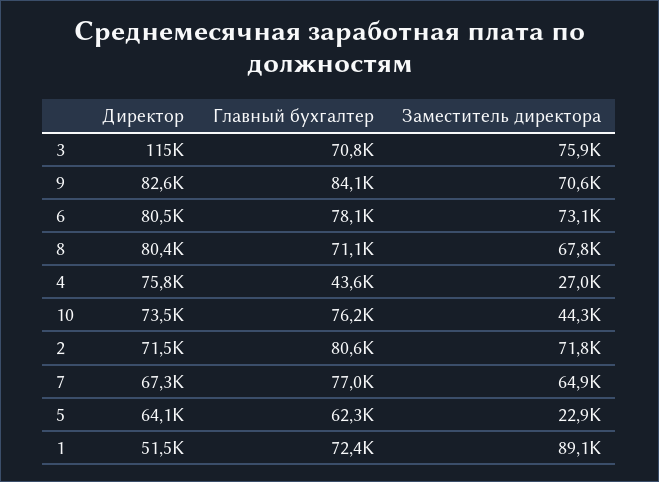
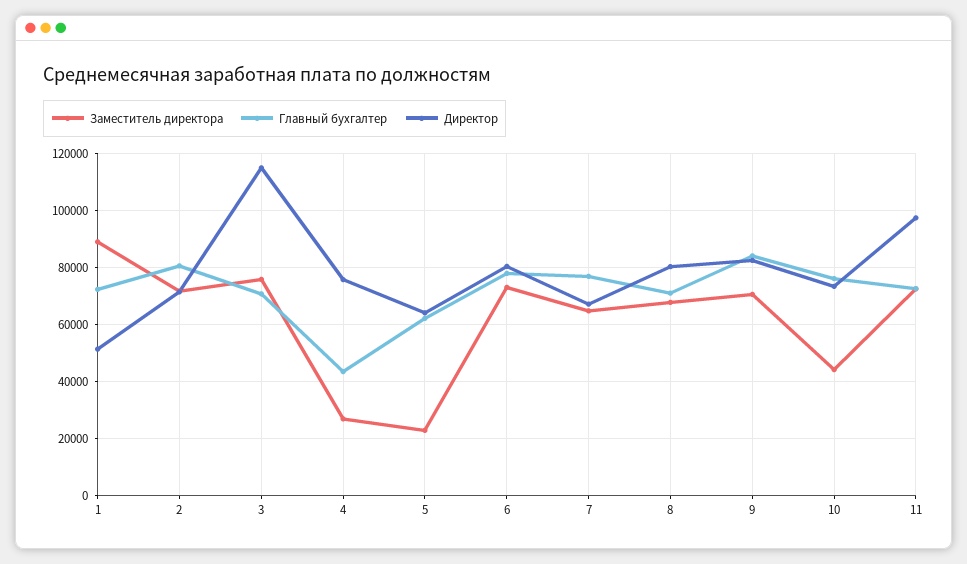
  {
    "Директор": {
      "3": 115000,
      "9": 82600,
      "6": 80500,
      "8": 80400,
      "4": 75800,
      "10": 73500,
      "2": 71500,
      "7": 67300,
      "5": 64100,
-     "1": 51500
+     "1": 51500,
+     "11": 97500
    },
    "Главный бухгалтер": {
      "3": 70800,
      "9": 84100,
      "6": 78100,
      "8": 71100,
      "4": 43600,
      "10": 76200,
      "2": 80600,
      "7": 77000,
      "5": 62300,
-     "1": 72400
+     "1": 72400,
+     "11": 72500
    },
    "Заместитель директора": {
      "3": 75900,
      "9": 70600,
      "6": 73100,
      "8": 67800,
      "4": 27000,
      "10": 44300,
      "2": 71800,
      "7": 64900,
      "5": 22900,
-     "1": 89100
+     "1": 89100,
+     "11": 72500
    }
  }

